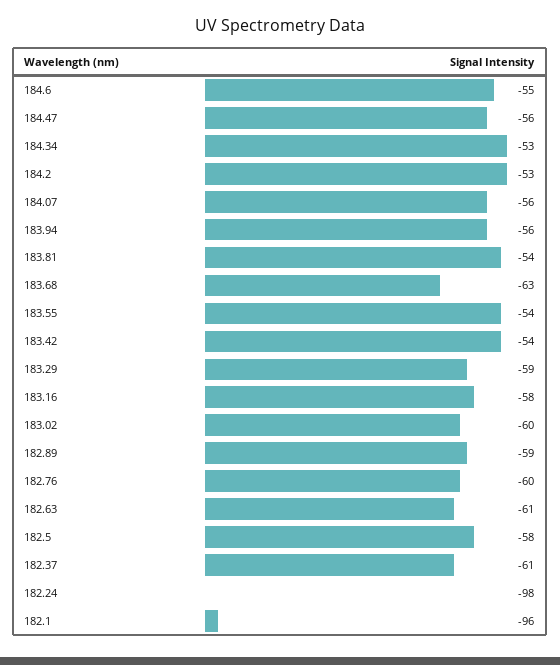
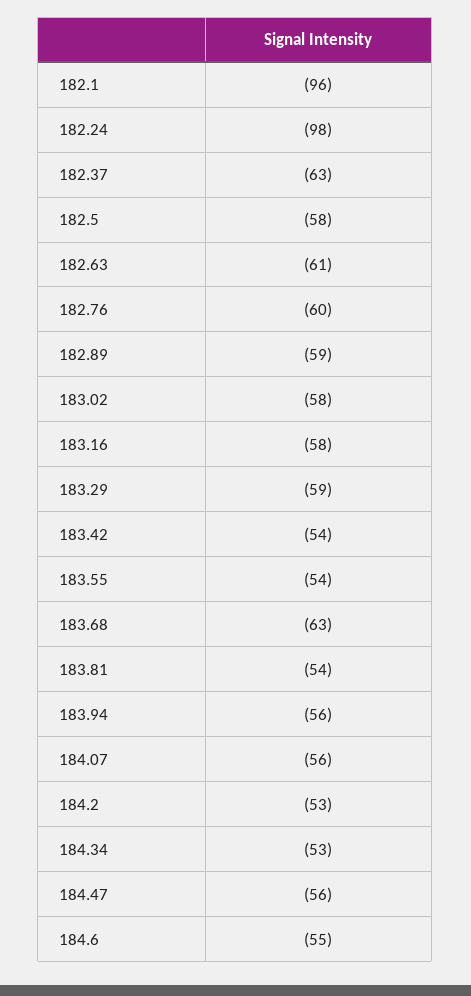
  {
    "184.6": -55,
    "184.47": -56,
    "184.34": -53,
    "184.2": -53,
    "184.07": -56,
    "183.94": -56,
    "183.81": -54,
    "183.68": -63,
    "183.55": -54,
    "183.42": -54,
    "183.29": -59,
    "183.16": -58,
-   "183.02": -60,
+   "183.02": -58,
    "182.89": -59,
    "182.76": -60,
    "182.63": -61,
    "182.5": -58,
-   "182.37": -61,
+   "182.37": -63,
    "182.24": -98,
    "182.1": -96
  }

